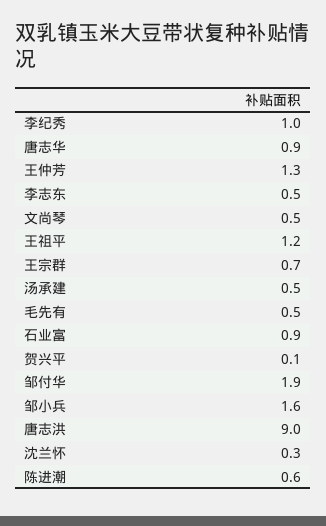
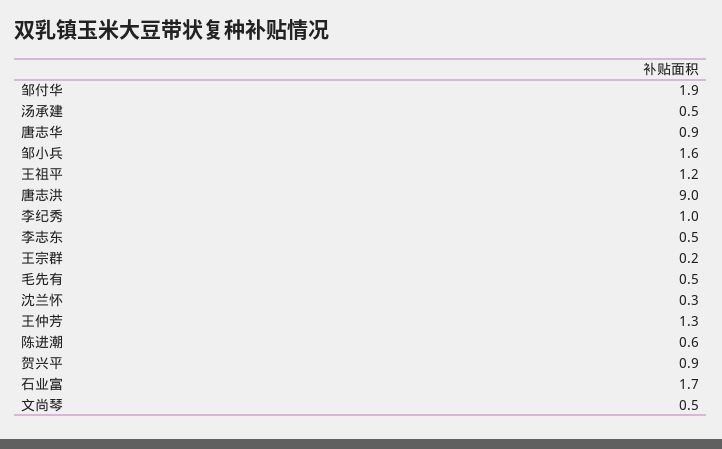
  {
    "李纪秀": 1,
    "唐志华": 0.9,
    "王仲芳": 1.3,
    "李志东": 0.5,
    "文尚琴": 0.5,
    "王祖平": 1.2,
-   "王宗群": 0.7,
+   "王宗群": 0.2,
    "汤承建": 0.5,
    "毛先有": 0.5,
-   "石业富": 0.9,
+   "石业富": 1.7,
-   "贺兴平": 0.1,
+   "贺兴平": 0.9,
    "邹付华": 1.9,
    "邹小兵": 1.6,
    "唐志洪": 9,
    "沈兰怀": 0.3,
    "陈进潮": 0.6
  }

